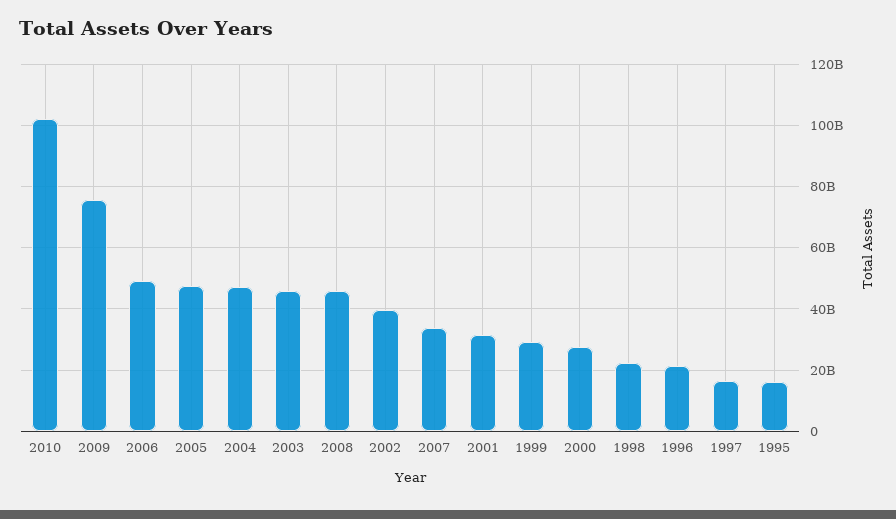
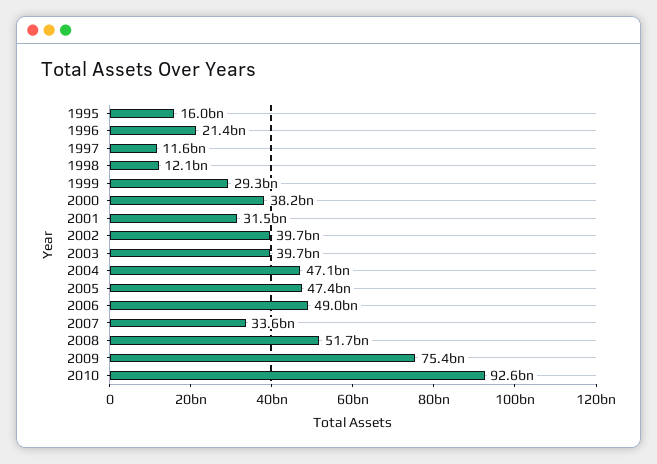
  {
-   "2010": 102000000000,
+   "2010": 92600000000,
    "2009": 75400000000,
    "2006": 49000000000,
    "2005": 47400000000,
    "2004": 47100000000,
-   "2003": 46000000000,
+   "2003": 39700000000,
-   "2008": 46000000000,
+   "2008": 51700000000,
    "2002": 39700000000,
    "2007": 33600000000,
    "2001": 31500000000,
    "1999": 29300000000,
-   "2000": 28000000000,
+   "2000": 38200000000,
-   "1998": 22000000000,
+   "1998": 12100000000,
    "1996": 21400000000,
-   "1997": 16000000000,
+   "1997": 11600000000,
    "1995": 16000000000
  }

